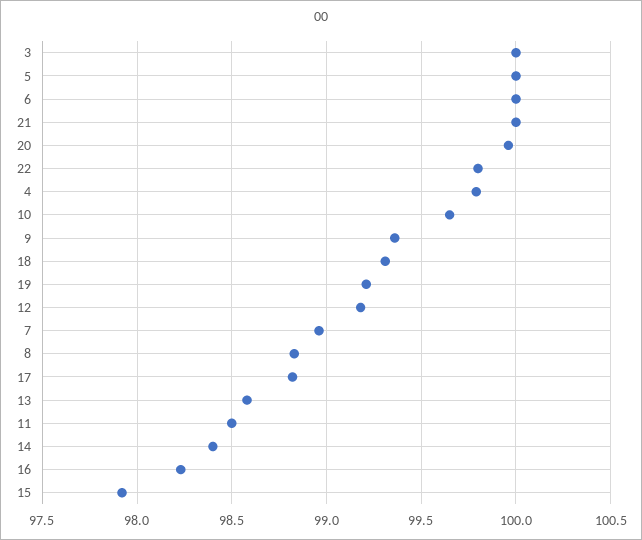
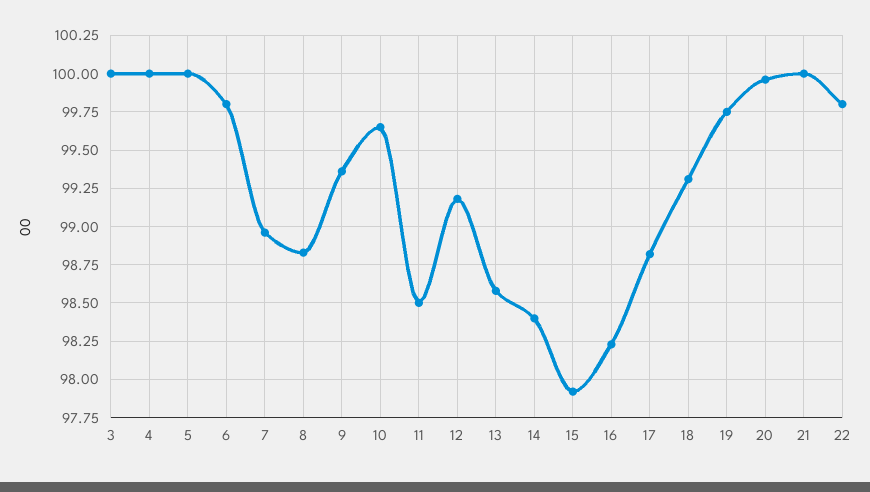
  {
    "3": 100,
    "5": 100,
-   "6": 100,
+   "6": 99.8,
    "21": 100,
    "20": 99.95,
    "22": 99.8,
-   "4": 99.8,
+   "4": 100,
    "10": 99.65,
    "9": 99.35,
    "18": 99.3,
-   "19": 99.2,
+   "19": 99.75,
    "12": 99.2,
    "7": 98.95,
    "8": 98.85,
    "17": 98.8,
    "13": 98.6,
    "11": 98.5,
    "14": 98.4,
    "16": 98.25,
    "15": 97.9
  }

